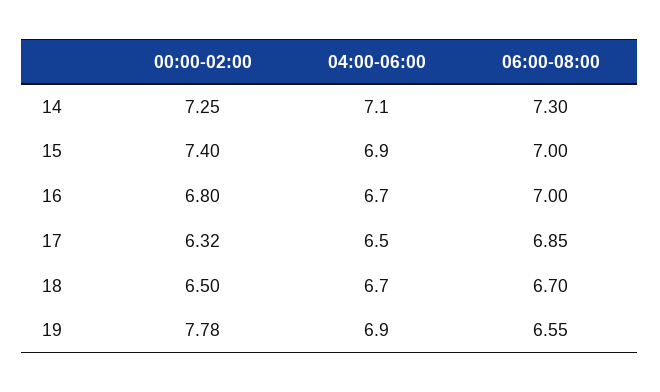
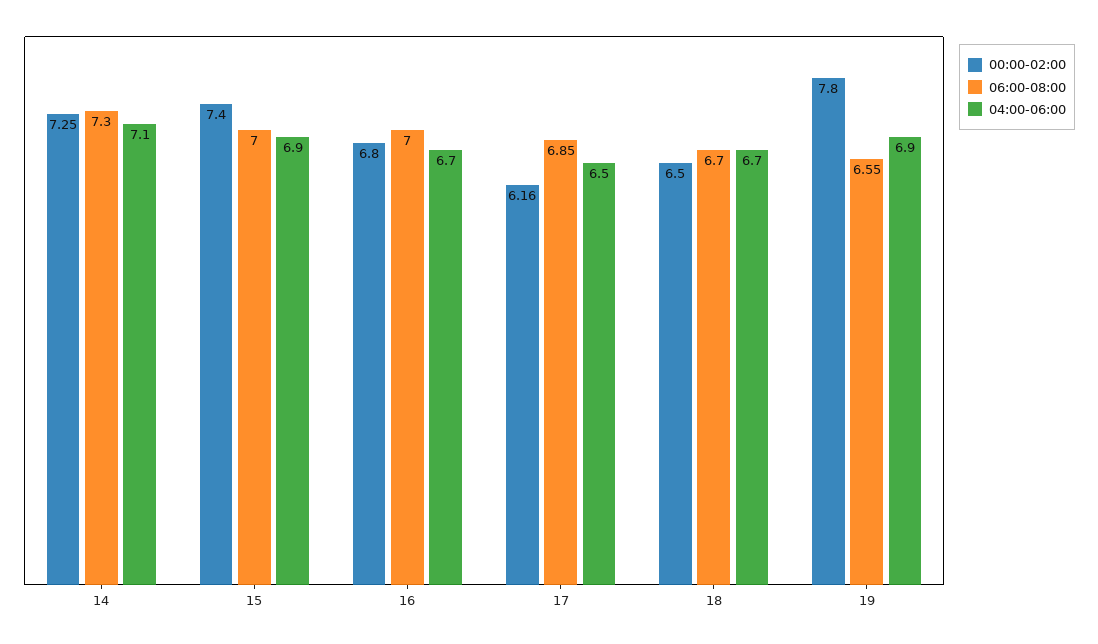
  {
    "00:00-02:00": {
      "14": 7.25,
      "15": 7.4,
      "16": 6.8,
-     "17": 6.32,
+     "17": 6.16,
      "18": 6.5,
-     "19": 7.78
+     "19": 7.8
    },
    "04:00-06:00": {
      "14": 7.1,
      "15": 6.9,
      "16": 6.7,
      "17": 6.5,
      "18": 6.7,
      "19": 6.9
    },
    "06:00-08:00": {
      "14": 7.3,
      "15": 7,
      "16": 7,
      "17": 6.85,
      "18": 6.7,
      "19": 6.55
    }
  }

